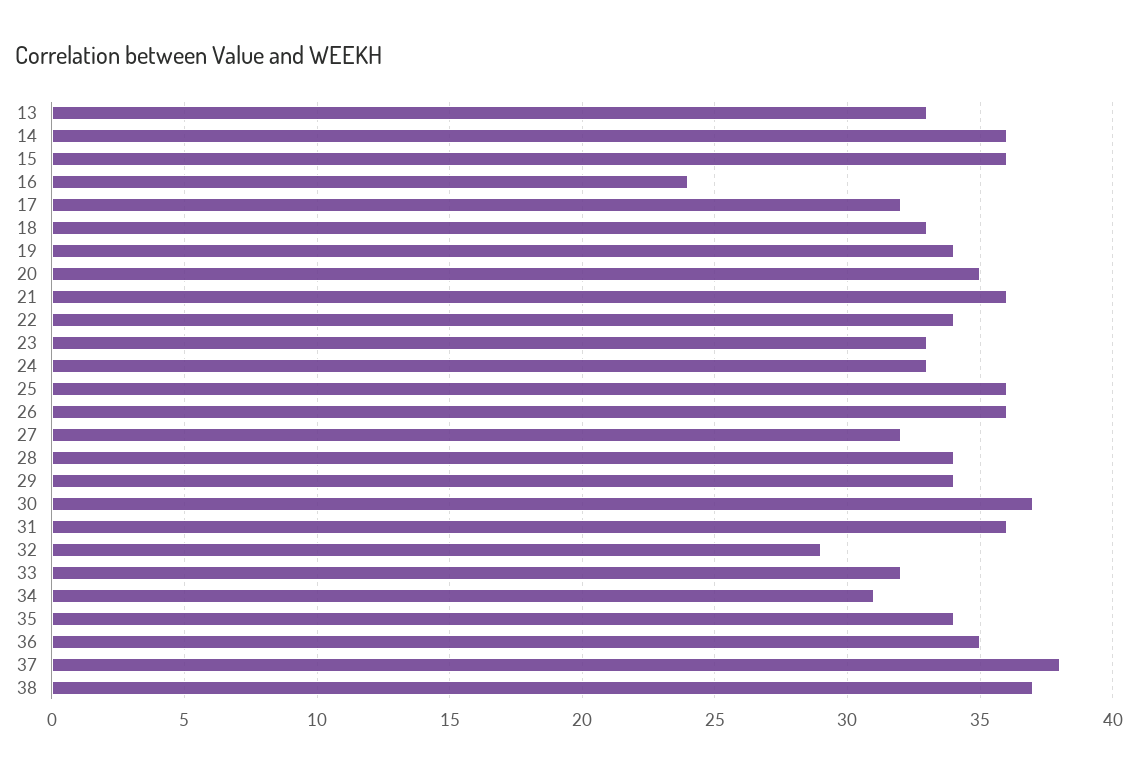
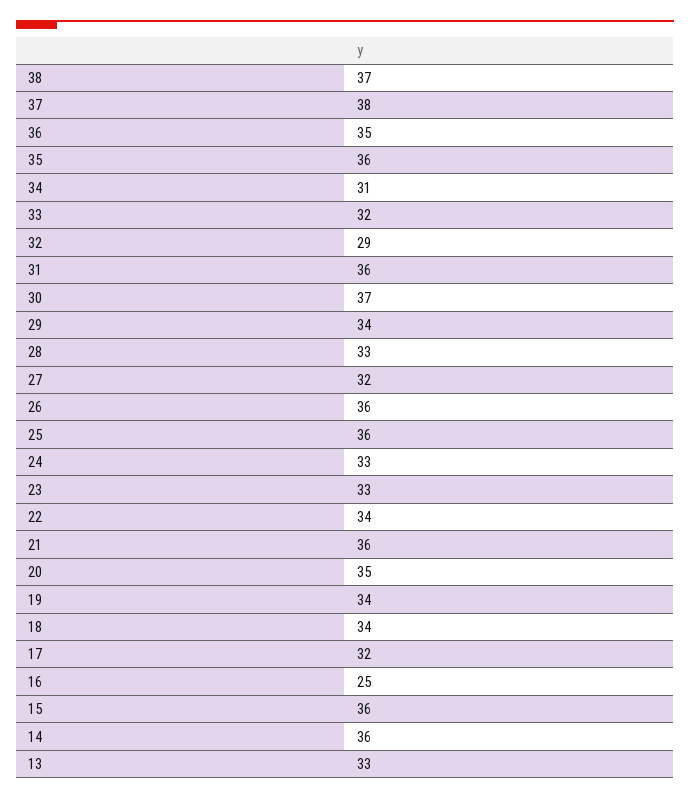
  {
    "13": 33,
    "14": 36,
    "15": 36,
-   "16": 24,
+   "16": 25,
    "17": 32,
-   "18": 33,
+   "18": 34,
    "19": 34,
    "20": 35,
    "21": 36,
    "22": 34,
    "23": 33,
    "24": 33,
    "25": 36,
    "26": 36,
    "27": 32,
-   "28": 34,
+   "28": 33,
    "29": 34,
    "30": 37,
    "31": 36,
    "32": 29,
    "33": 32,
    "34": 31,
-   "35": 34,
+   "35": 36,
    "36": 35,
    "37": 38,
    "38": 37
  }

